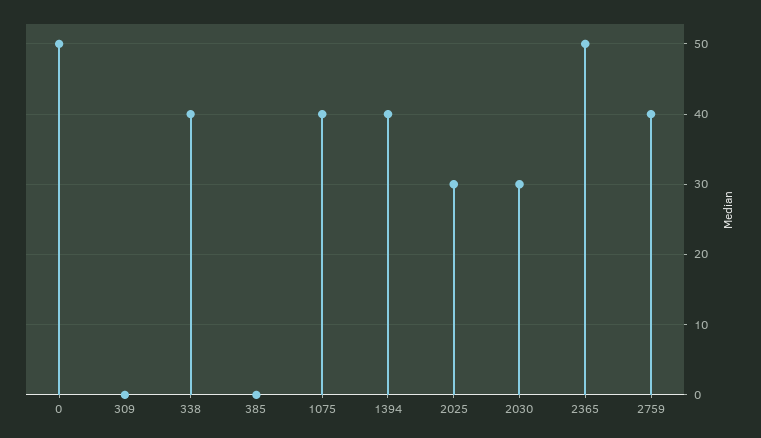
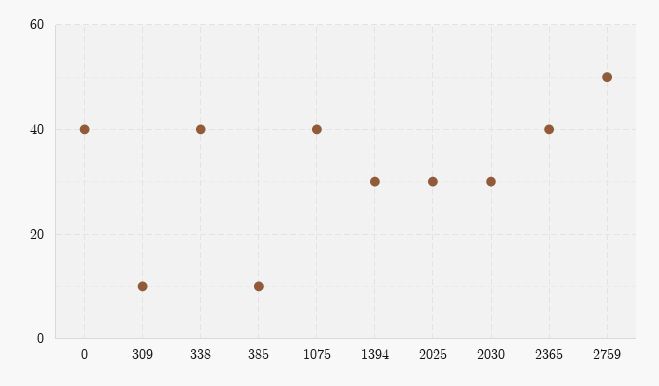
  {
-   "0": 50,
+   "0": 40,
-   "309": 0,
+   "309": 10,
    "338": 40,
-   "385": 0,
+   "385": 10,
    "1075": 40,
-   "1394": 40,
+   "1394": 30,
    "2025": 30,
    "2030": 30,
-   "2365": 50,
+   "2365": 40,
-   "2759": 40
+   "2759": 50
  }

